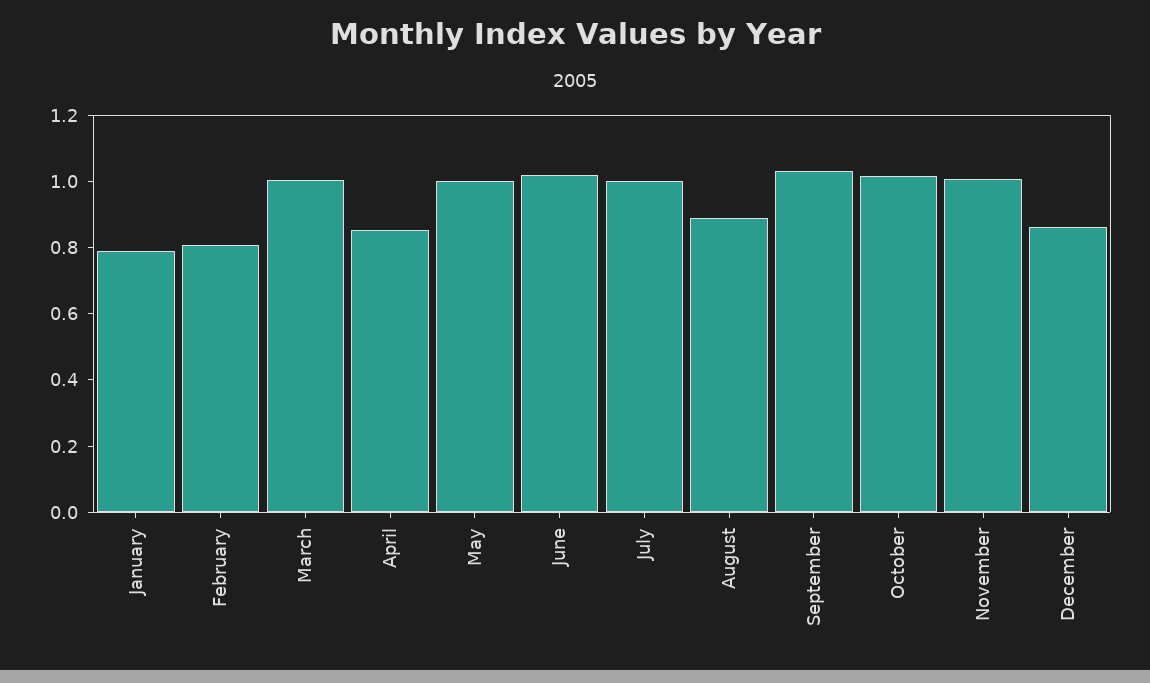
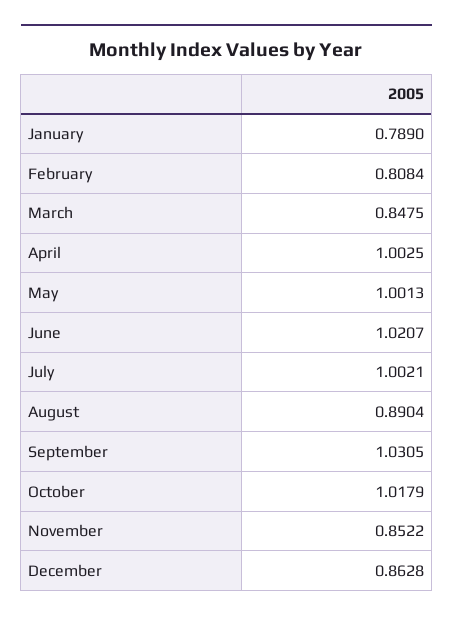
  {
    "January": 0.789,
    "February": 0.8084,
-   "March": 1,
+   "March": 0.8475,
-   "April": 0.85,
+   "April": 1.0025,
    "May": 1.0013,
    "June": 1.0207,
    "July": 1.0021,
    "August": 0.8904,
    "September": 1.0305,
    "October": 1.0179,
-   "November": 1,
+   "November": 0.8522,
    "December": 0.8628
  }

